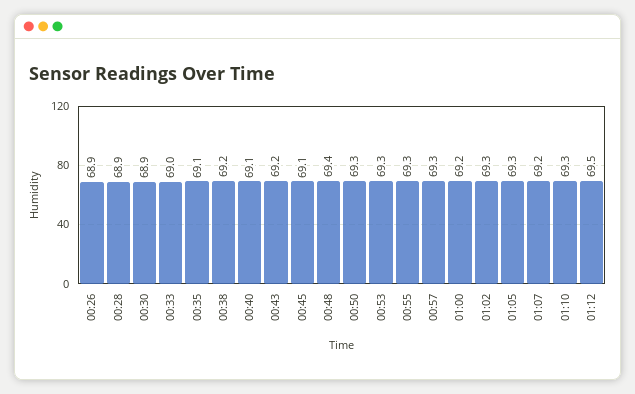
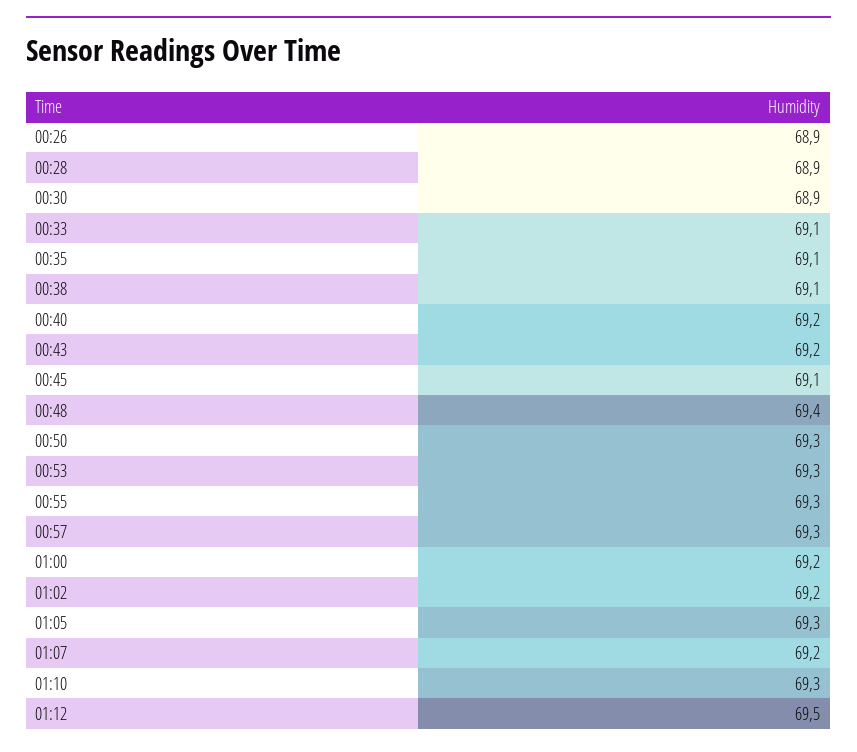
  {
    "00:26": 68.9,
    "00:28": 68.9,
    "00:30": 68.9,
-   "00:33": 69,
+   "00:33": 69.1,
    "00:35": 69.1,
-   "00:38": 69.2,
+   "00:38": 69.1,
-   "00:40": 69.1,
+   "00:40": 69.2,
    "00:43": 69.2,
    "00:45": 69.1,
    "00:48": 69.4,
    "00:50": 69.3,
    "00:53": 69.3,
    "00:55": 69.3,
    "00:57": 69.3,
    "01:00": 69.2,
-   "01:02": 69.3,
+   "01:02": 69.2,
    "01:05": 69.3,
    "01:07": 69.2,
    "01:10": 69.3,
    "01:12": 69.5
  }

